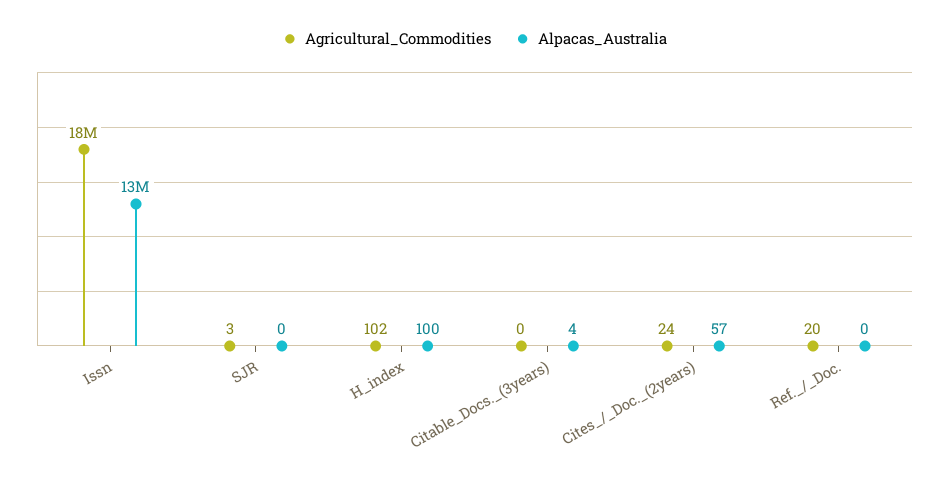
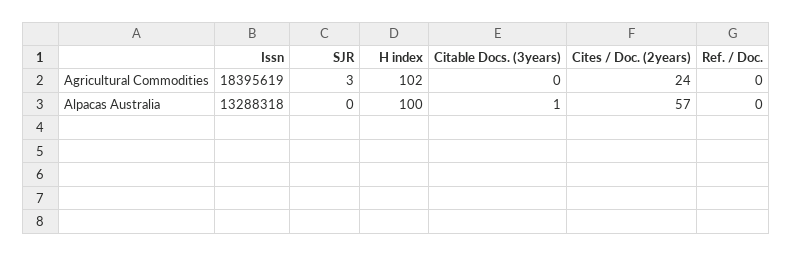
  {
    "Agricultural_Commodities": {
      "Issn": 18395619,
      "SJR": 3,
      "H_index": 102,
      "Citable_Docs._(3years)": 0,
      "Cites_/_Doc._(2years)": 24,
-     "Ref._/_Doc.": 20
+     "Ref._/_Doc.": 0
    },
    "Alpacas_Australia": {
      "Issn": 13288318,
      "SJR": 0,
      "H_index": 100,
-     "Citable_Docs._(3years)": 4,
+     "Citable_Docs._(3years)": 1,
      "Cites_/_Doc._(2years)": 57,
      "Ref._/_Doc.": 0
    }
  }

